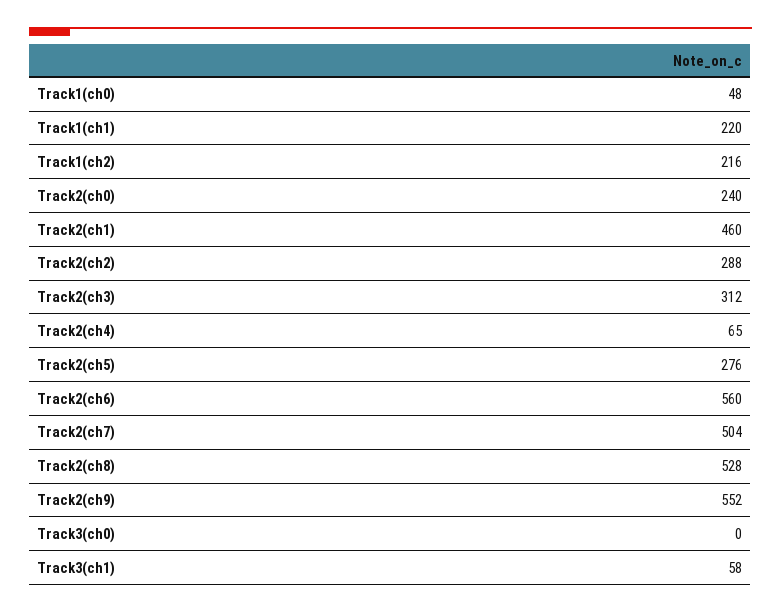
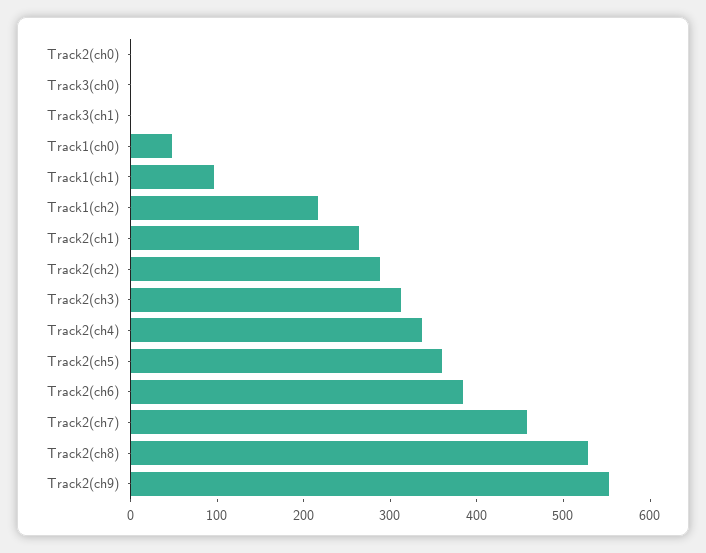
  {
    "Track1(ch0)": 48,
-   "Track1(ch1)": 220,
+   "Track1(ch1)": 100,
    "Track1(ch2)": 216,
-   "Track2(ch0)": 240,
+   "Track2(ch0)": 0,
-   "Track2(ch1)": 460,
+   "Track2(ch1)": 260,
    "Track2(ch2)": 288,
    "Track2(ch3)": 312,
-   "Track2(ch4)": 65,
+   "Track2(ch4)": 340,
-   "Track2(ch5)": 276,
+   "Track2(ch5)": 360,
-   "Track2(ch6)": 560,
+   "Track2(ch6)": 380,
-   "Track2(ch7)": 504,
+   "Track2(ch7)": 460,
    "Track2(ch8)": 528,
    "Track2(ch9)": 552,
    "Track3(ch0)": 0,
-   "Track3(ch1)": 58
+   "Track3(ch1)": 0
  }

